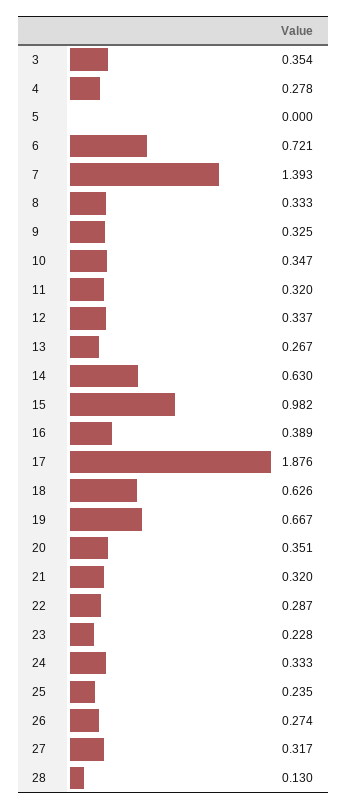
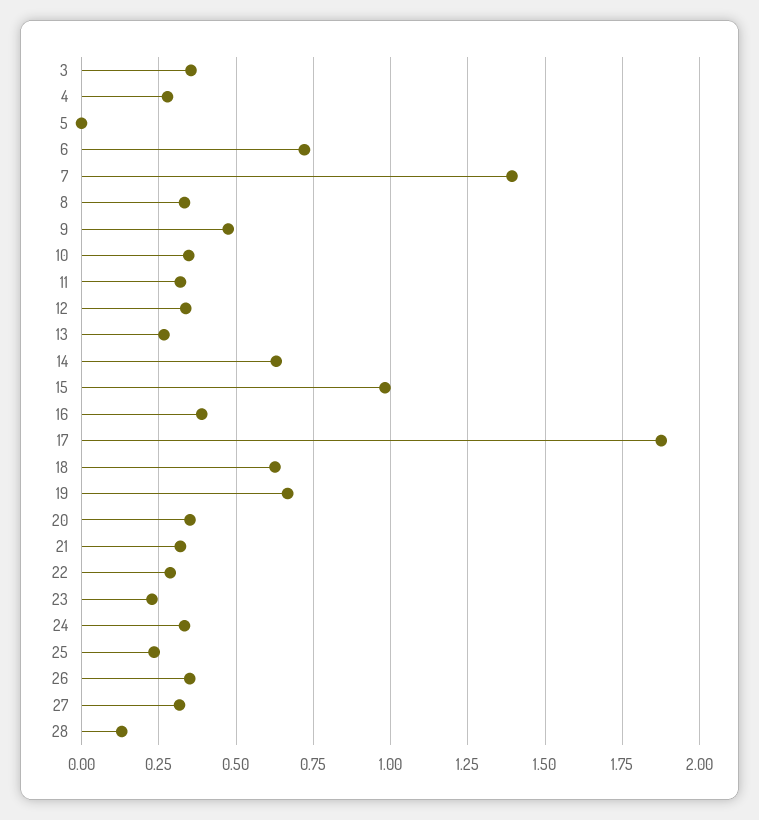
  {
    "3": 0.354,
    "4": 0.278,
    "5": 0,
    "6": 0.721,
    "7": 1.393,
    "8": 0.333,
-   "9": 0.325,
+   "9": 0.475,
    "10": 0.347,
    "11": 0.32,
    "12": 0.337,
    "13": 0.267,
    "14": 0.63,
    "15": 0.982,
    "16": 0.389,
    "17": 1.876,
    "18": 0.626,
    "19": 0.667,
    "20": 0.351,
    "21": 0.32,
    "22": 0.287,
    "23": 0.228,
    "24": 0.333,
    "25": 0.235,
-   "26": 0.274,
+   "26": 0.35,
    "27": 0.317,
    "28": 0.13
  }

